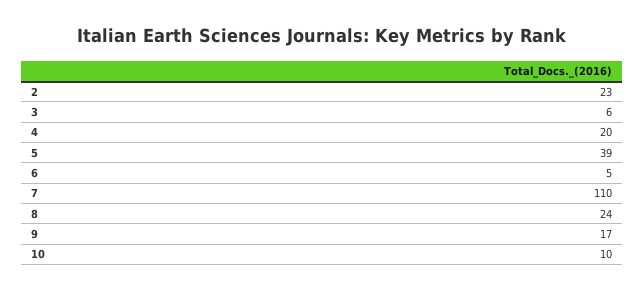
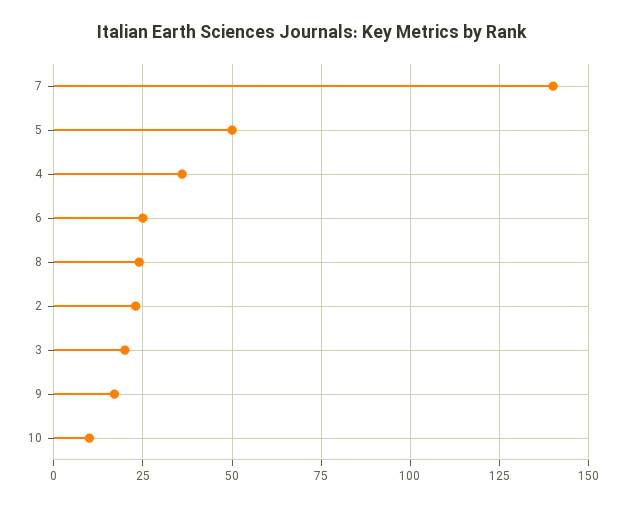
  {
    "2": 23,
-   "3": 6,
+   "3": 20,
-   "4": 20,
+   "4": 35,
-   "5": 39,
+   "5": 50,
-   "6": 5,
+   "6": 25,
-   "7": 110,
+   "7": 140,
    "8": 24,
    "9": 17,
    "10": 10
  }

